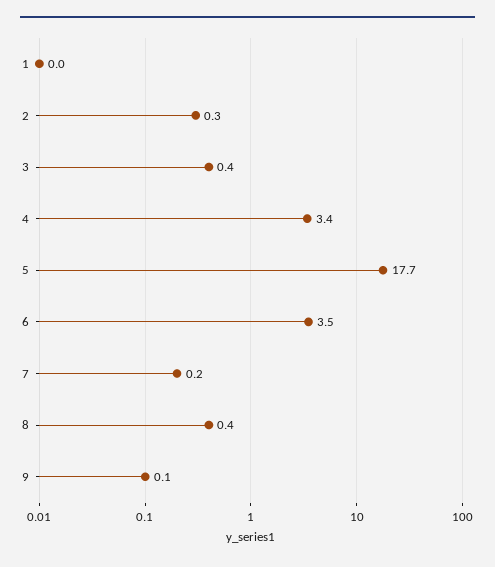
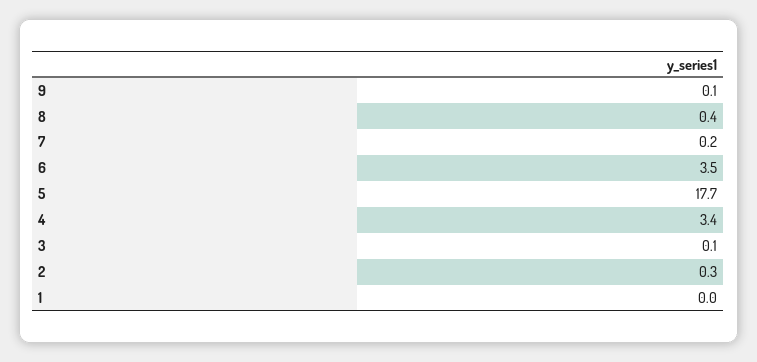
  {
    "1": 0,
    "2": 0.3,
-   "3": 0.4,
+   "3": 0.1,
    "4": 3.4,
    "5": 17.7,
    "6": 3.5,
    "7": 0.2,
    "8": 0.4,
    "9": 0.1
  }

